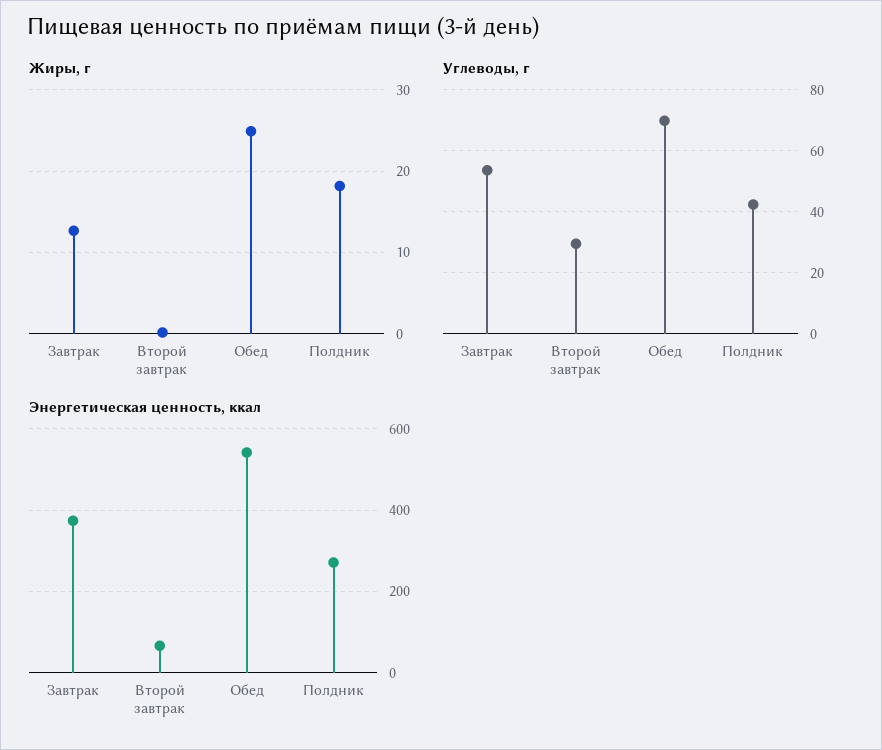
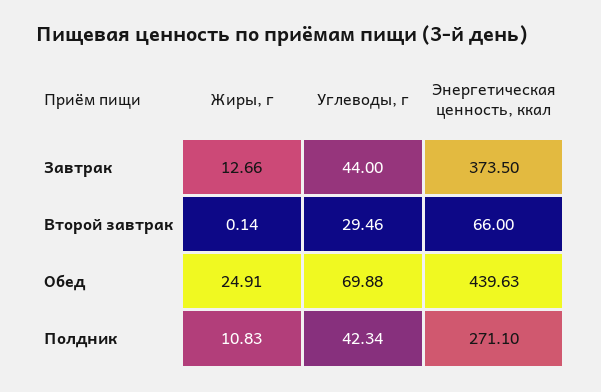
  {
    "Жиры, г": {
      "Завтрак": 12.66,
      "Второй завтрак": 0.14,
      "Обед": 24.91,
-     "Полдник": 18
+     "Полдник": 10.83
    },
    "Углеводы, г": {
-     "Завтрак": 54,
+     "Завтрак": 44,
      "Второй завтрак": 29.46,
      "Обед": 69.88,
      "Полдник": 42.34
    },
    "Энергетическая ценность, ккал": {
      "Завтрак": 373.5,
      "Второй завтрак": 66,
-     "Обед": 540,
+     "Обед": 439.63,
      "Полдник": 271.1
    }
  }

